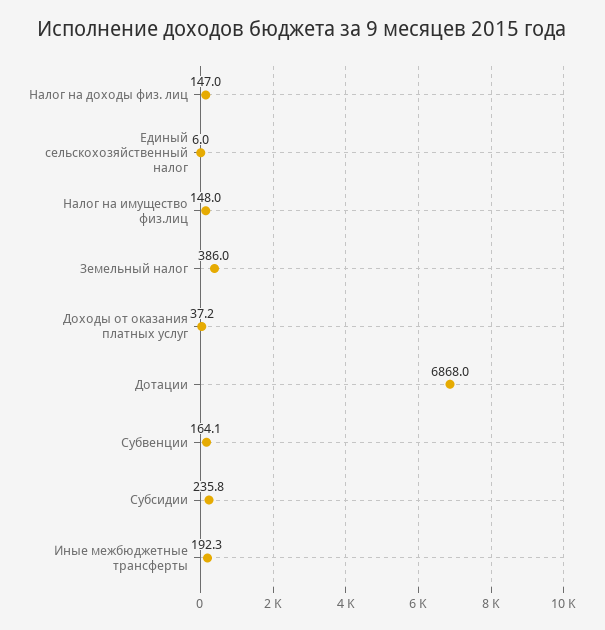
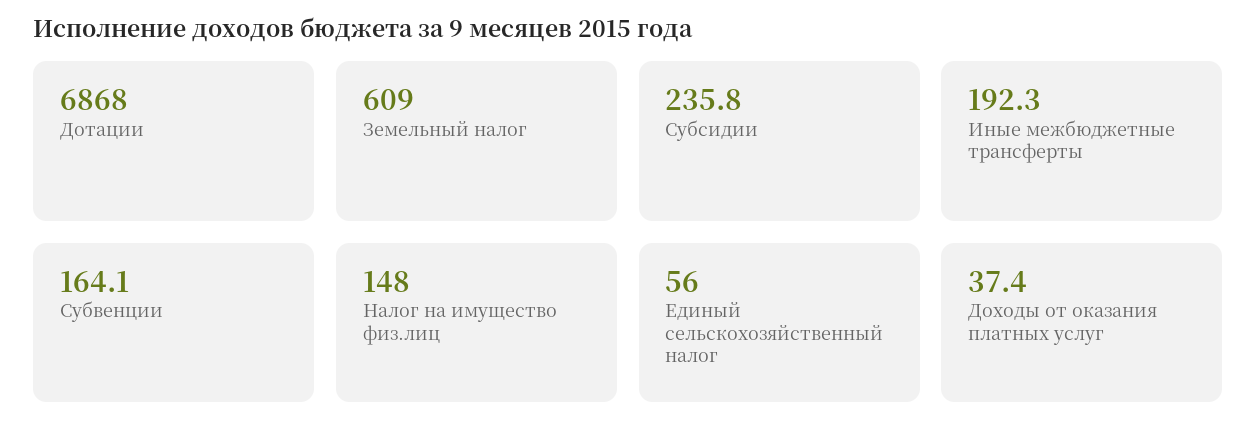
  {
-   "Налог на доходы физ. лиц": 147,
-   "Единый сельскохозяйственный налог": 6,
+   "Единый сельскохозяйственный налог": 56,
    "Налог на имущество физ.лиц": 148,
-   "Земельный налог": 386,
+   "Земельный налог": 609,
-   "Доходы от оказания платных услуг": 37.2,
+   "Доходы от оказания платных услуг": 37.4,
    "Дотации": 6868,
    "Субвенции": 164.1,
    "Субсидии": 235.8,
    "Иные межбюджетные трансферты": 192.3
  }

